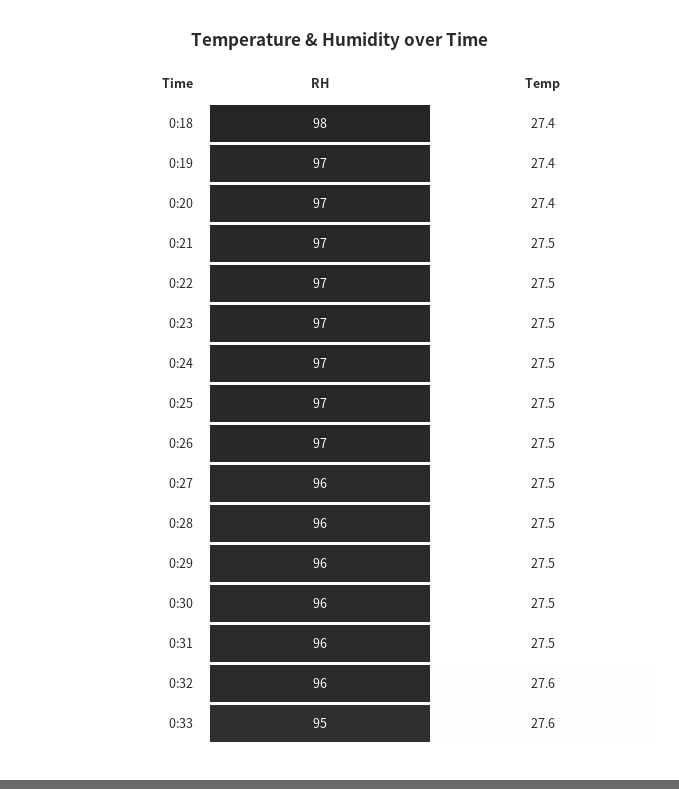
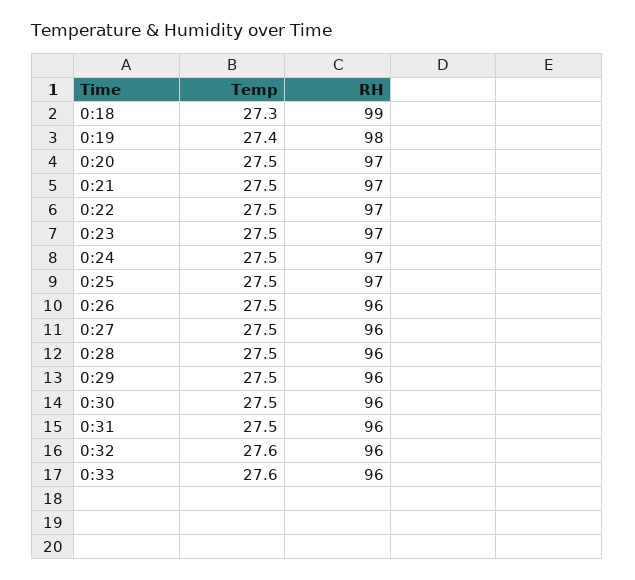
  {
    "RH": {
-     "0:18": 98,
+     "0:18": 99,
-     "0:19": 97,
+     "0:19": 98,
      "0:20": 97,
      "0:21": 97,
      "0:22": 97,
      "0:23": 97,
      "0:24": 97,
      "0:25": 97,
-     "0:26": 97,
+     "0:26": 96,
      "0:27": 96,
      "0:28": 96,
      "0:29": 96,
      "0:30": 96,
      "0:31": 96,
      "0:32": 96,
-     "0:33": 95
+     "0:33": 96
    },
    "Temp": {
-     "0:18": 27.4,
+     "0:18": 27.3,
      "0:19": 27.4,
-     "0:20": 27.4,
+     "0:20": 27.5,
      "0:21": 27.5,
      "0:22": 27.5,
      "0:23": 27.5,
      "0:24": 27.5,
      "0:25": 27.5,
      "0:26": 27.5,
      "0:27": 27.5,
      "0:28": 27.5,
      "0:29": 27.5,
      "0:30": 27.5,
      "0:31": 27.5,
      "0:32": 27.6,
      "0:33": 27.6
    }
  }

